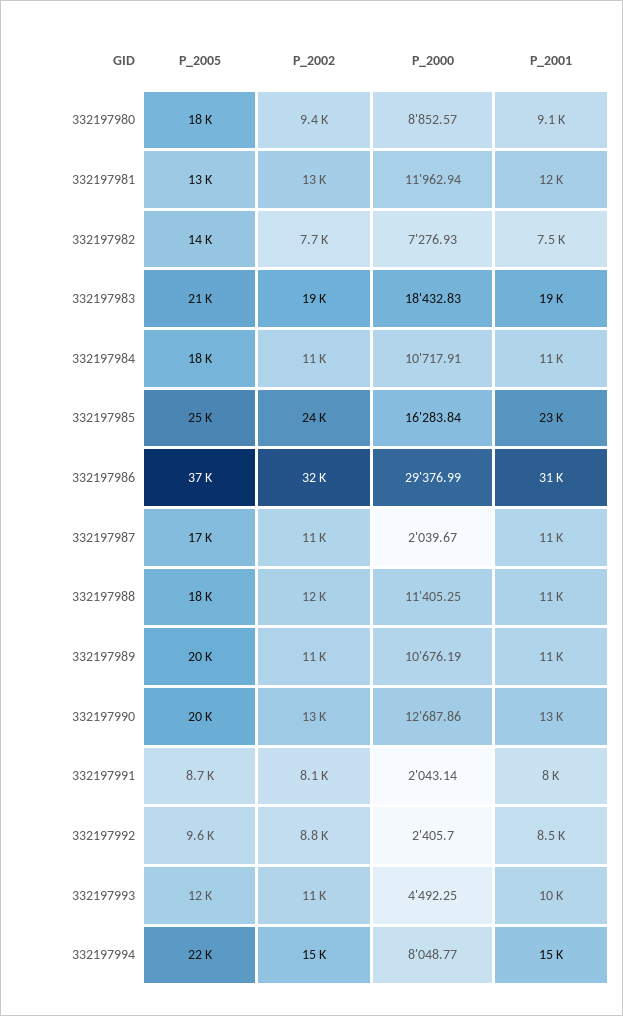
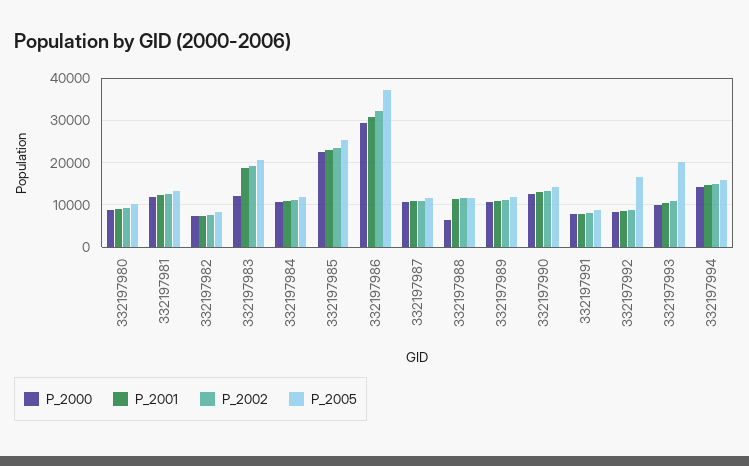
  {
    "P_2005": {
-     "332197980": 18000,
+     "332197980": 10000,
      "332197981": 13000,
-     "332197982": 14000,
+     "332197982": 8000,
      "332197983": 21000,
-     "332197984": 18000,
+     "332197984": 12000,
      "332197985": 25000,
      "332197986": 37000,
-     "332197987": 17000,
+     "332197987": 12000,
-     "332197988": 18000,
+     "332197988": 12000,
-     "332197989": 20000,
+     "332197989": 12000,
-     "332197990": 20000,
+     "332197990": 14000,
      "332197991": 8700,
-     "332197992": 9600,
+     "332197992": 16000,
-     "332197993": 12000,
+     "332197993": 20000,
-     "332197994": 22000
+     "332197994": 16000
    },
    "P_2002": {
      "332197980": 9400,
      "332197981": 13000,
      "332197982": 7700,
      "332197983": 19000,
      "332197984": 11000,
      "332197985": 24000,
      "332197986": 32000,
      "332197987": 11000,
      "332197988": 12000,
      "332197989": 11000,
      "332197990": 13000,
      "332197991": 8100,
      "332197992": 8800,
      "332197993": 11000,
      "332197994": 15000
    },
    "P_2000": {
      "332197980": 8852.57,
      "332197981": 11962.94,
      "332197982": 7276.93,
-     "332197983": 18432.83,
+     "332197983": 12000,
      "332197984": 10717.91,
-     "332197985": 16283.84,
+     "332197985": 22000,
      "332197986": 29376.99,
-     "332197987": 2039.67,
+     "332197987": 10000,
-     "332197988": 11405.25,
+     "332197988": 6000,
      "332197989": 10676.19,
      "332197990": 12687.86,
-     "332197991": 2043.14,
+     "332197991": 8000,
-     "332197992": 2405.7,
+     "332197992": 8000,
-     "332197993": 4492.25,
+     "332197993": 10000,
-     "332197994": 8048.77
+     "332197994": 14000
    },
    "P_2001": {
      "332197980": 9100,
      "332197981": 12000,
      "332197982": 7500,
      "332197983": 19000,
      "332197984": 11000,
      "332197985": 23000,
      "332197986": 31000,
      "332197987": 11000,
      "332197988": 11000,
      "332197989": 11000,
      "332197990": 13000,
      "332197991": 8000,
      "332197992": 8500,
      "332197993": 10000,
      "332197994": 15000
    }
  }

